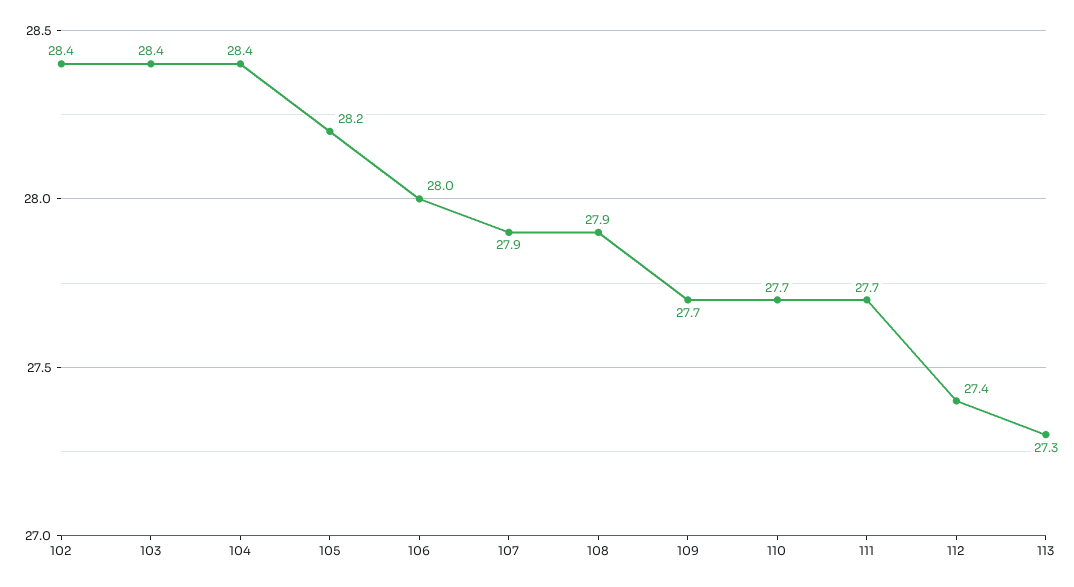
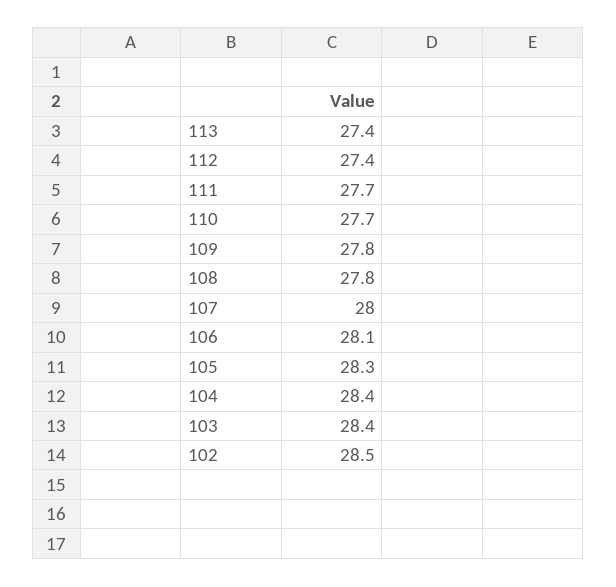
  {
-   "102": 28.4,
+   "102": 28.5,
    "103": 28.4,
    "104": 28.4,
-   "105": 28.2,
+   "105": 28.3,
-   "106": 28,
+   "106": 28.1,
-   "107": 27.9,
+   "107": 28,
-   "108": 27.9,
+   "108": 27.8,
-   "109": 27.7,
+   "109": 27.8,
    "110": 27.7,
    "111": 27.7,
    "112": 27.4,
-   "113": 27.3
+   "113": 27.4
  }

